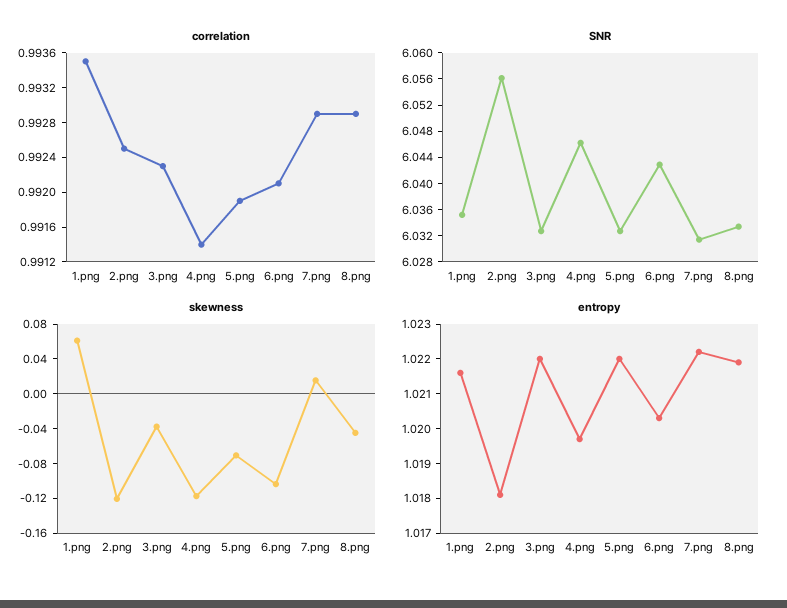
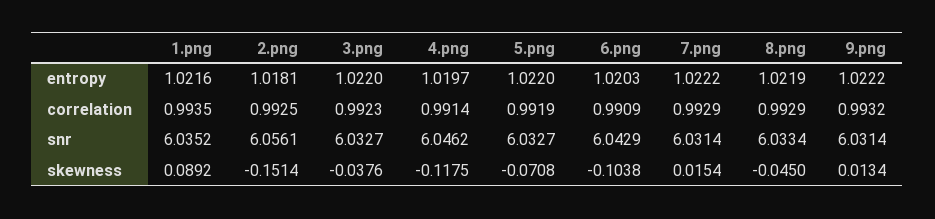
  {
    "correlation": {
      "1.png": 0.9935,
      "2.png": 0.9925,
      "3.png": 0.9923,
      "4.png": 0.9914,
      "5.png": 0.9919,
-     "6.png": 0.9921,
+     "6.png": 0.9909,
      "7.png": 0.9929,
-     "8.png": 0.9929
+     "8.png": 0.9929,
+     "9.png": 0.9932
    },
    "SNR": {
      "1.png": 6.0352,
      "2.png": 6.0561,
      "3.png": 6.0327,
      "4.png": 6.0462,
      "5.png": 6.0327,
      "6.png": 6.0429,
      "7.png": 6.0314,
-     "8.png": 6.0334
+     "8.png": 6.0334,
+     "9.png": 6.0314
    },
    "skewness": {
-     "1.png": 0.06,
+     "1.png": 0.0892,
-     "2.png": -0.12,
+     "2.png": -0.1514,
      "3.png": -0.0376,
      "4.png": -0.1175,
      "5.png": -0.0708,
      "6.png": -0.1038,
      "7.png": 0.0154,
-     "8.png": -0.045
+     "8.png": -0.045,
+     "9.png": 0.0134
    },
    "entropy": {
      "1.png": 1.0216,
      "2.png": 1.0181,
      "3.png": 1.022,
      "4.png": 1.0197,
      "5.png": 1.022,
      "6.png": 1.0203,
      "7.png": 1.0222,
-     "8.png": 1.0219
+     "8.png": 1.0219,
+     "9.png": 1.0222
    }
  }

